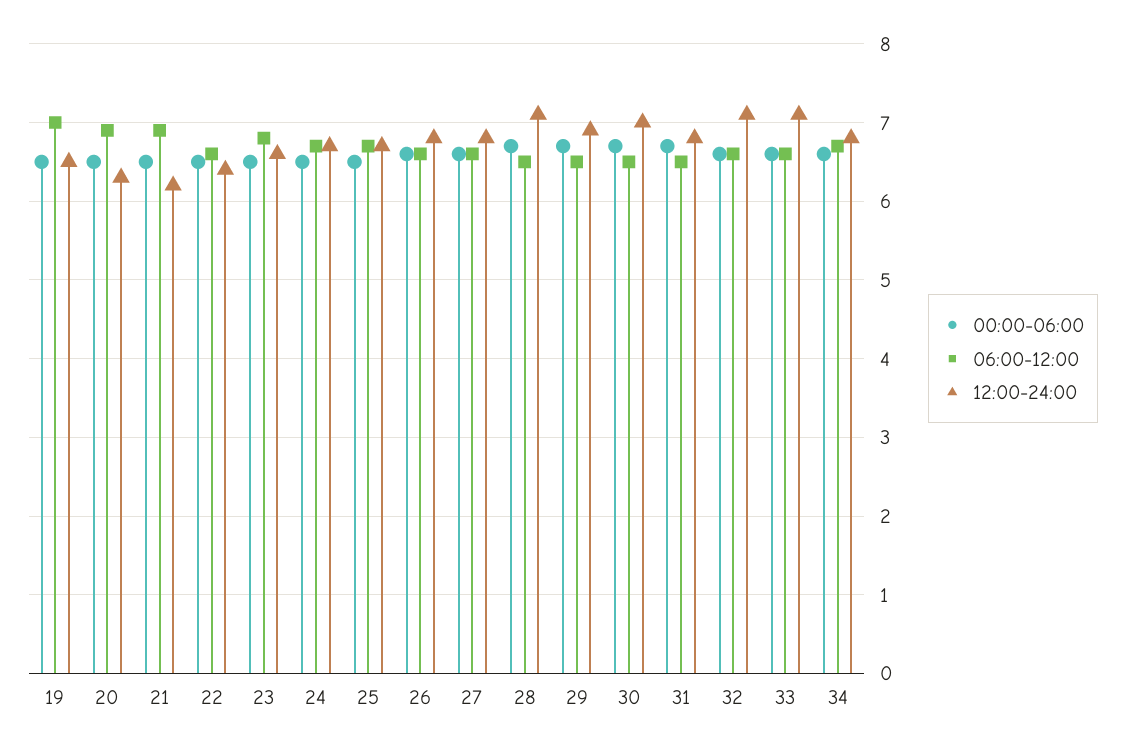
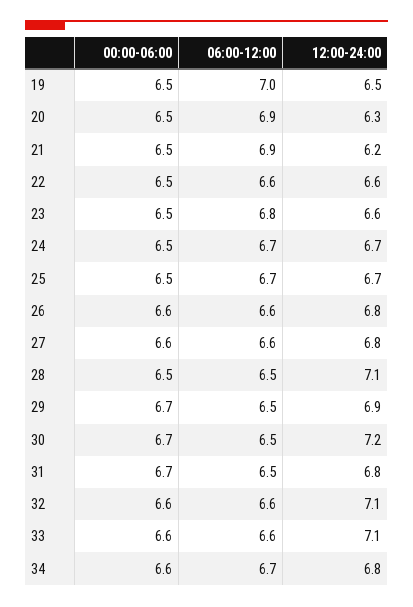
  {
    "00:00-06:00": {
      "19": 6.5,
      "20": 6.5,
      "21": 6.5,
      "22": 6.5,
      "23": 6.5,
      "24": 6.5,
      "25": 6.5,
      "26": 6.6,
      "27": 6.6,
-     "28": 6.7,
+     "28": 6.5,
      "29": 6.7,
      "30": 6.7,
      "31": 6.7,
      "32": 6.6,
      "33": 6.6,
      "34": 6.6
    },
    "06:00-12:00": {
      "19": 7,
      "20": 6.9,
      "21": 6.9,
      "22": 6.6,
      "23": 6.8,
      "24": 6.7,
      "25": 6.7,
      "26": 6.6,
      "27": 6.6,
      "28": 6.5,
      "29": 6.5,
      "30": 6.5,
      "31": 6.5,
      "32": 6.6,
      "33": 6.6,
      "34": 6.7
    },
    "12:00-24:00": {
      "19": 6.5,
      "20": 6.3,
      "21": 6.2,
-     "22": 6.4,
+     "22": 6.6,
      "23": 6.6,
      "24": 6.7,
      "25": 6.7,
      "26": 6.8,
      "27": 6.8,
      "28": 7.1,
      "29": 6.9,
-     "30": 7,
+     "30": 7.2,
      "31": 6.8,
      "32": 7.1,
      "33": 7.1,
      "34": 6.8
    }
  }

